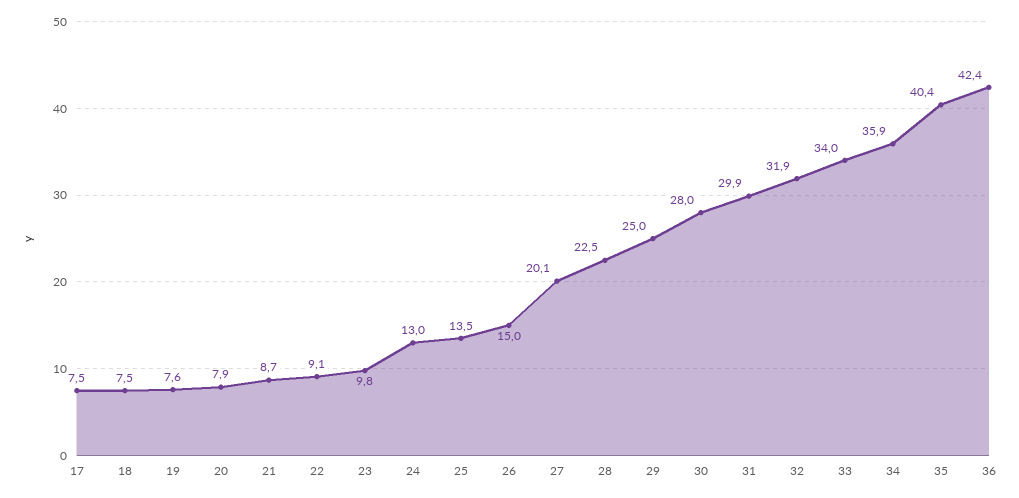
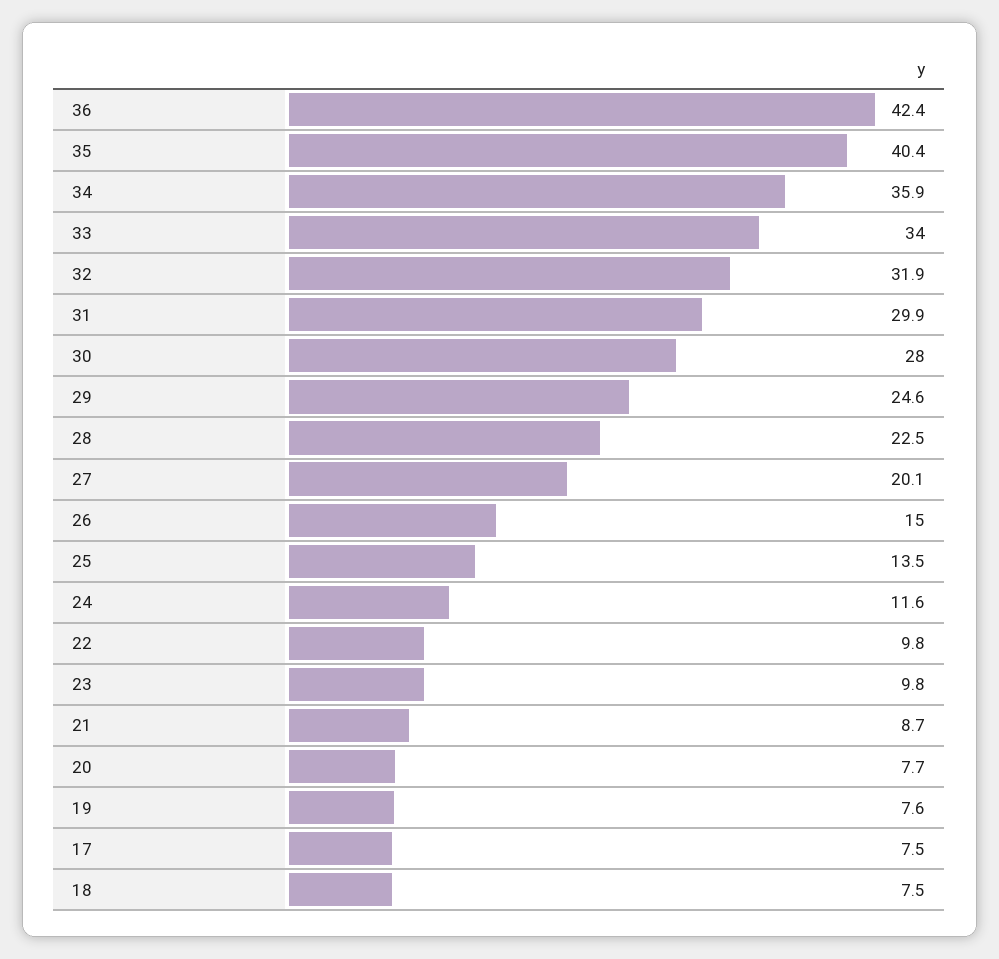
  {
    "17": 7.5,
    "18": 7.5,
    "19": 7.6,
-   "20": 7.9,
+   "20": 7.7,
    "21": 8.7,
-   "22": 9.1,
+   "22": 9.8,
    "23": 9.8,
-   "24": 13,
+   "24": 11.6,
    "25": 13.5,
    "26": 15,
    "27": 20.1,
    "28": 22.5,
-   "29": 25,
+   "29": 24.6,
    "30": 28,
    "31": 29.9,
    "32": 31.9,
    "33": 34,
    "34": 35.9,
    "35": 40.4,
    "36": 42.4
  }

